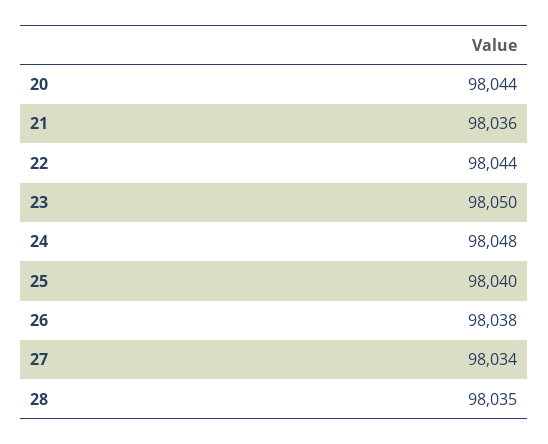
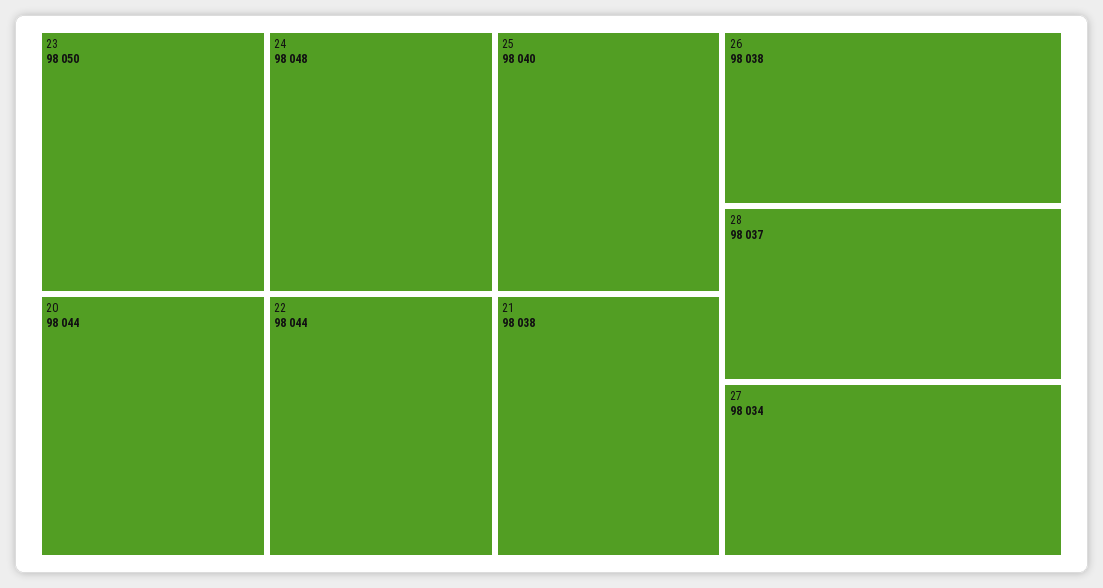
  {
    "20": 98044,
-   "21": 98036,
+   "21": 98038,
    "22": 98044,
    "23": 98050,
    "24": 98048,
    "25": 98040,
    "26": 98038,
    "27": 98034,
-   "28": 98035
+   "28": 98037
  }

